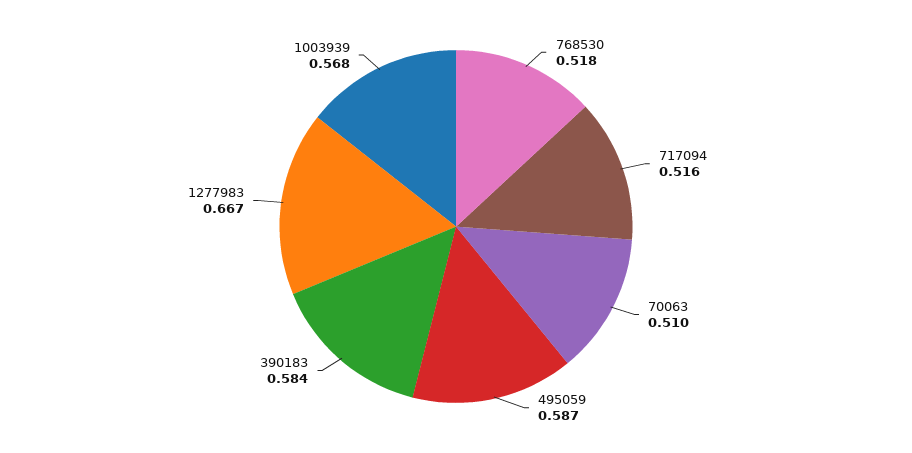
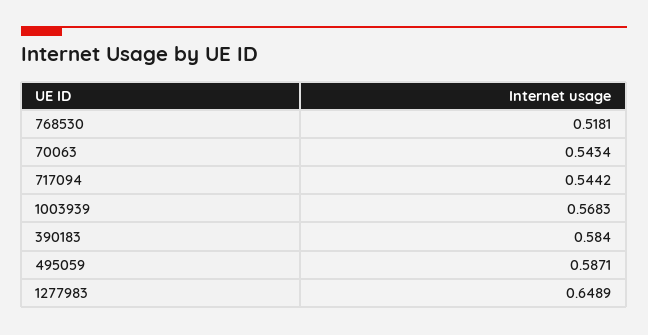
  {
    "768530": 0.5181,
-   "717094": 0.516,
+   "717094": 0.5442,
-   "70063": 0.51,
+   "70063": 0.5434,
    "495059": 0.5871,
    "390183": 0.584,
-   "1277983": 0.667,
+   "1277983": 0.6489,
    "1003939": 0.5683
  }

